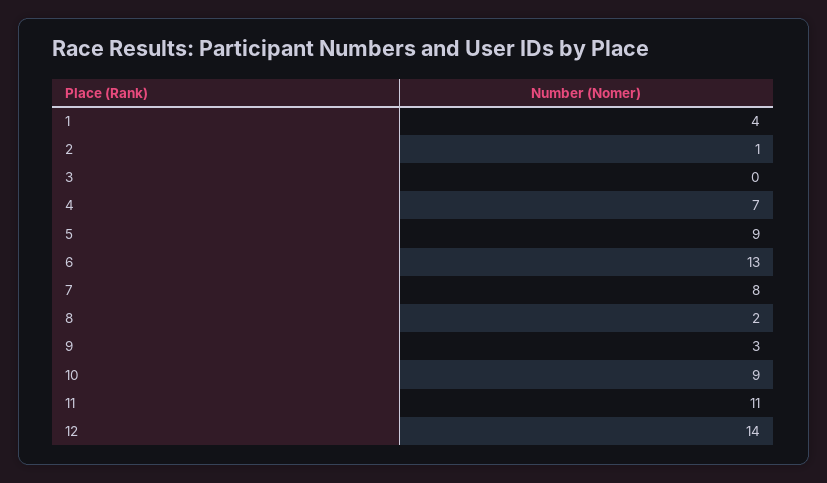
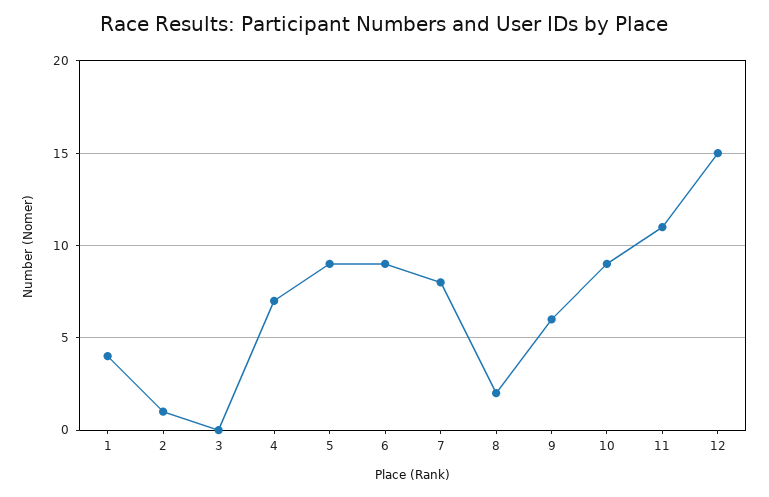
  {
    "1": 4,
    "2": 1,
    "3": 0,
    "4": 7,
    "5": 9,
-   "6": 13,
+   "6": 9,
    "7": 8,
    "8": 2,
-   "9": 3,
+   "9": 6,
    "10": 9,
    "11": 11,
-   "12": 14
+   "12": 15
  }

